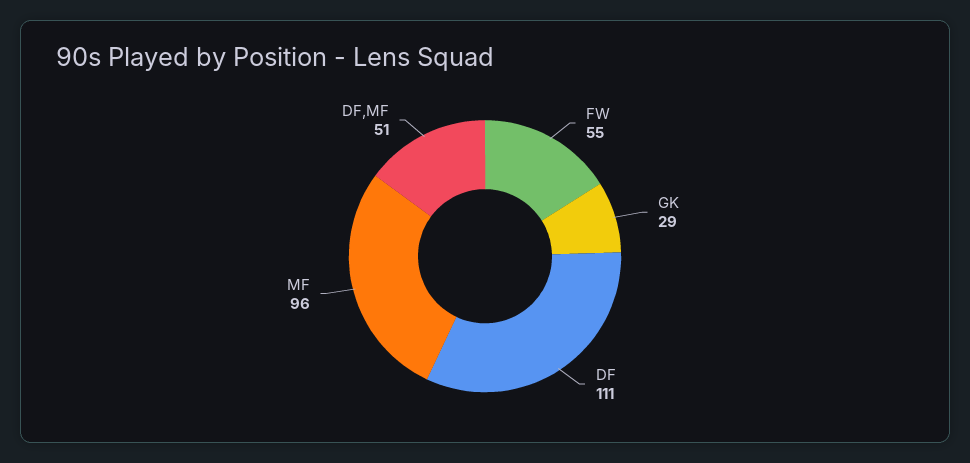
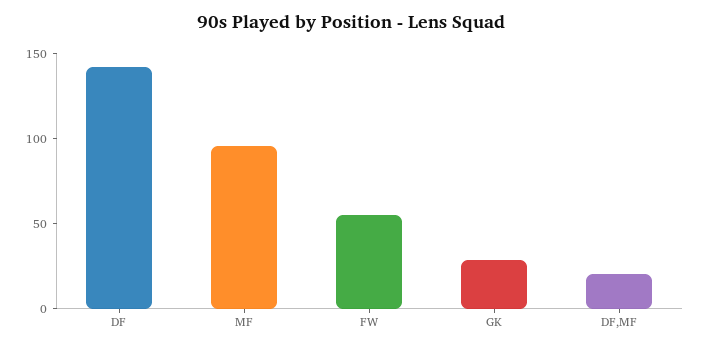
  {
    "FW": 55,
    "GK": 29,
-   "DF": 111,
+   "DF": 140,
    "MF": 96,
-   "DF,MF": 51
+   "DF,MF": 20
  }

